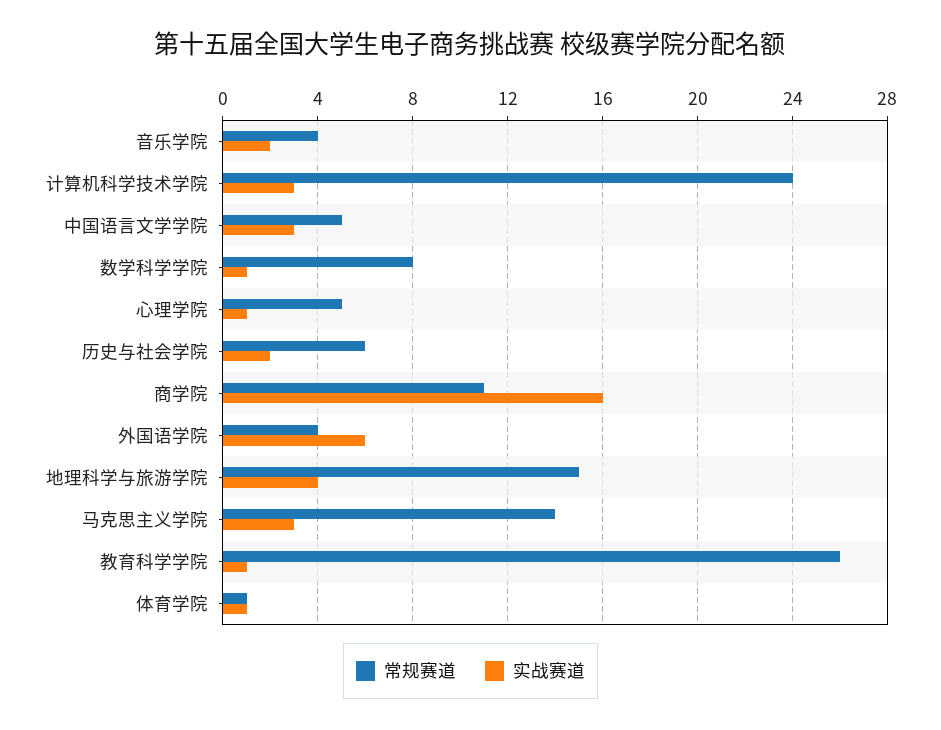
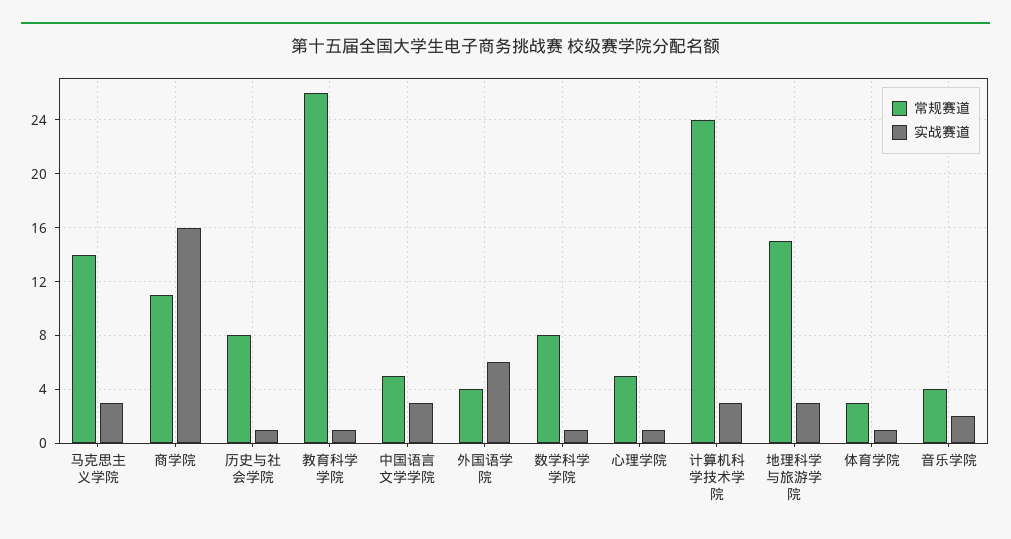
  {
    "常规赛道": {
      "音乐学院": 4,
      "计算机科学技术学院": 24,
      "中国语言文学学院": 5,
      "数学科学学院": 8,
      "心理学院": 5,
-     "历史与社会学院": 6,
+     "历史与社会学院": 8,
      "商学院": 11,
      "外国语学院": 4,
      "地理科学与旅游学院": 15,
      "马克思主义学院": 14,
      "教育科学学院": 26,
-     "体育学院": 1
+     "体育学院": 3
    },
    "实战赛道": {
      "音乐学院": 2,
      "计算机科学技术学院": 3,
      "中国语言文学学院": 3,
      "数学科学学院": 1,
      "心理学院": 1,
-     "历史与社会学院": 2,
+     "历史与社会学院": 1,
      "商学院": 16,
      "外国语学院": 6,
-     "地理科学与旅游学院": 4,
+     "地理科学与旅游学院": 3,
      "马克思主义学院": 3,
      "教育科学学院": 1,
      "体育学院": 1
    }
  }

